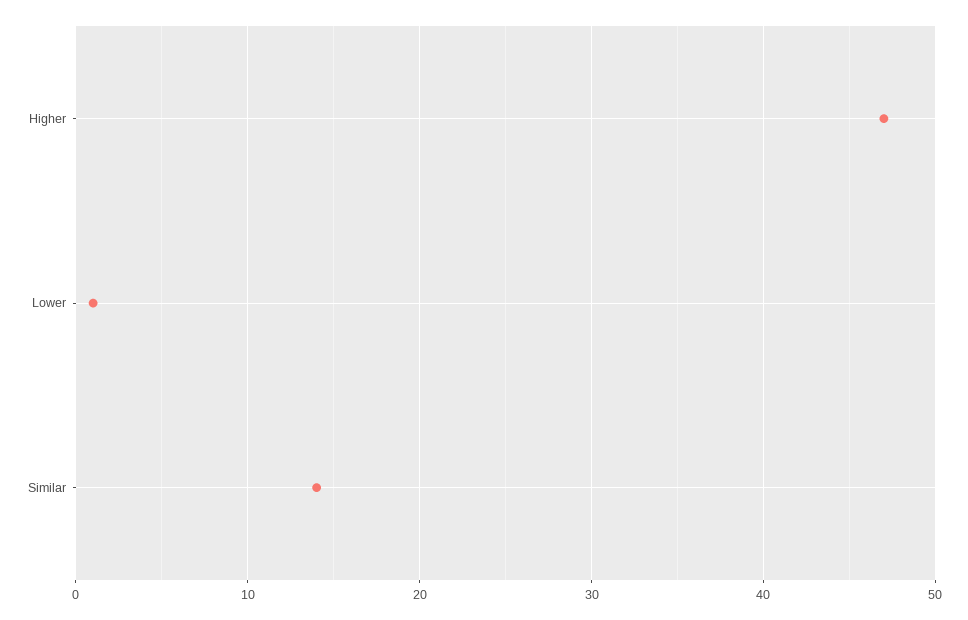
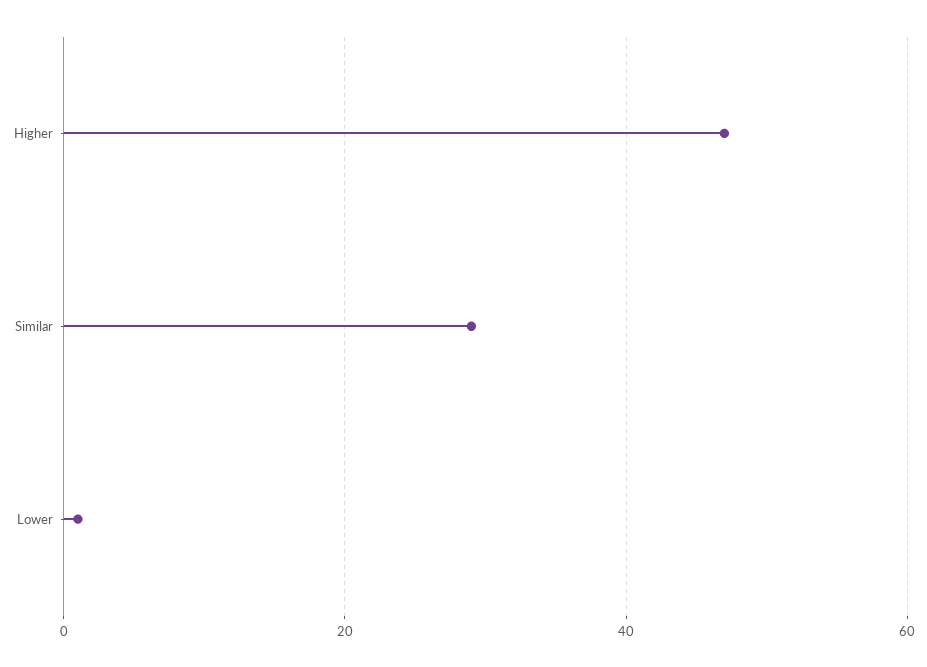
  {
    "Higher": 47,
    "Lower": 1,
-   "Similar": 14
+   "Similar": 30
  }

